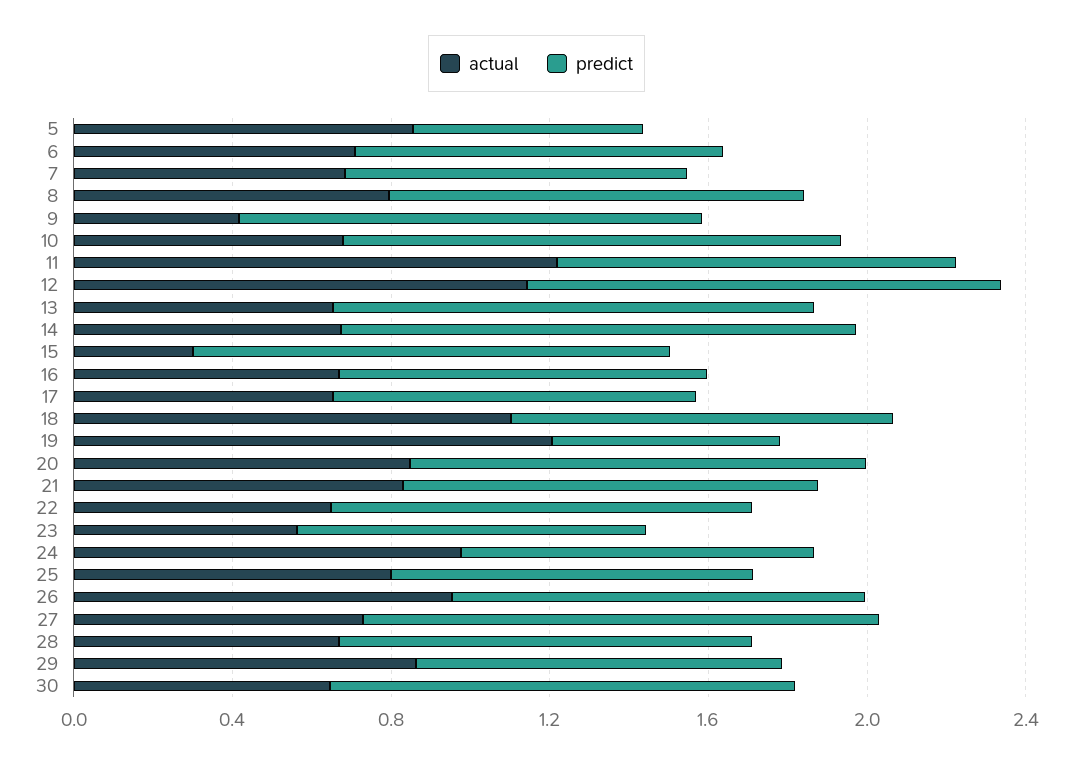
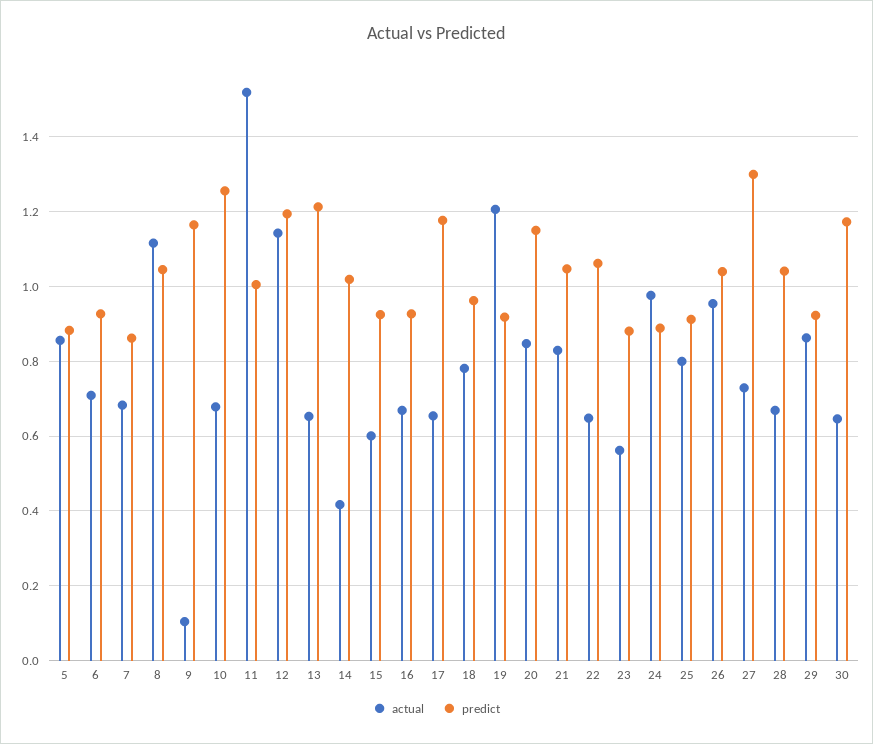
  {
    "actual": {
      "5": 0.86,
      "6": 0.7,
      "7": 0.68,
-     "8": 0.8,
+     "8": 1.12,
-     "9": 0.4,
+     "9": 0.1,
      "10": 0.68,
-     "11": 1.2,
+     "11": 1.52,
      "12": 1.14,
      "13": 0.66,
-     "14": 0.7,
+     "14": 0.42,
-     "15": 0.3,
+     "15": 0.6,
      "16": 0.66,
      "17": 0.66,
-     "18": 1.1,
+     "18": 0.78,
      "19": 1.2,
      "20": 0.84,
      "21": 0.82,
      "22": 0.64,
      "23": 0.56,
      "24": 0.98,
      "25": 0.8,
      "26": 0.96,
      "27": 0.72,
      "28": 0.66,
      "29": 0.86,
      "30": 0.64
    },
    "predict": {
-     "5": 0.6,
+     "5": 0.88,
      "6": 0.92,
      "7": 0.86,
      "8": 1.04,
      "9": 1.16,
      "10": 1.26,
      "11": 1,
      "12": 1.2,
      "13": 1.22,
-     "14": 1.3,
+     "14": 1.02,
-     "15": 1.2,
+     "15": 0.92,
      "16": 0.92,
-     "17": 0.9,
+     "17": 1.18,
      "18": 0.96,
-     "19": 0.6,
+     "19": 0.92,
      "20": 1.16,
      "21": 1.04,
      "22": 1.06,
      "23": 0.88,
      "24": 0.88,
      "25": 0.92,
      "26": 1.04,
      "27": 1.3,
      "28": 1.04,
      "29": 0.92,
      "30": 1.18
    }
  }

